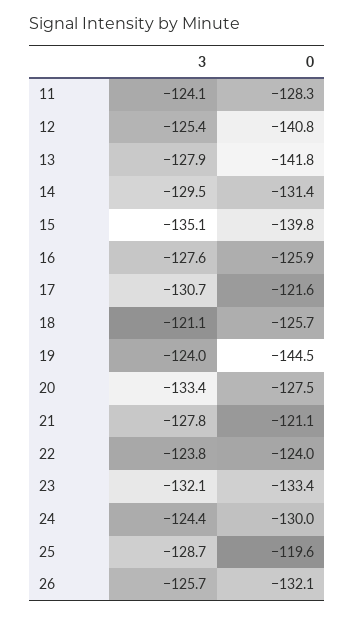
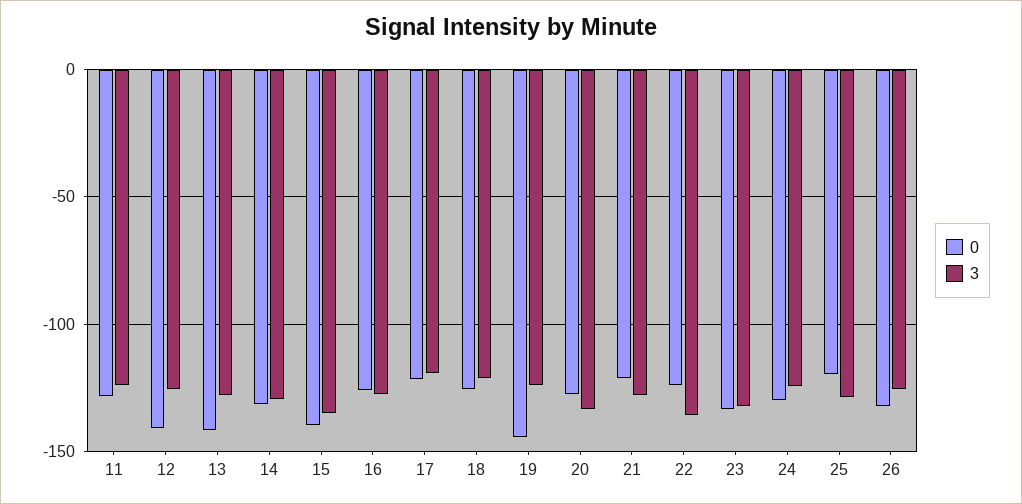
  {
    "3": {
      "11": -124.1,
      "12": -125.4,
      "13": -127.9,
      "14": -129.5,
      "15": -135.1,
      "16": -127.6,
-     "17": -130.7,
+     "17": -120,
      "18": -121.1,
      "19": -124,
      "20": -133.4,
      "21": -127.8,
-     "22": -123.8,
+     "22": -135,
      "23": -132.1,
      "24": -124.4,
      "25": -128.7,
      "26": -125.7
    },
    "0": {
      "11": -128.3,
      "12": -140.8,
      "13": -141.8,
      "14": -131.4,
      "15": -139.8,
      "16": -125.9,
      "17": -121.6,
      "18": -125.7,
      "19": -144.5,
      "20": -127.5,
      "21": -121.1,
      "22": -124,
      "23": -133.4,
      "24": -130,
      "25": -119.6,
      "26": -132.1
    }
  }

